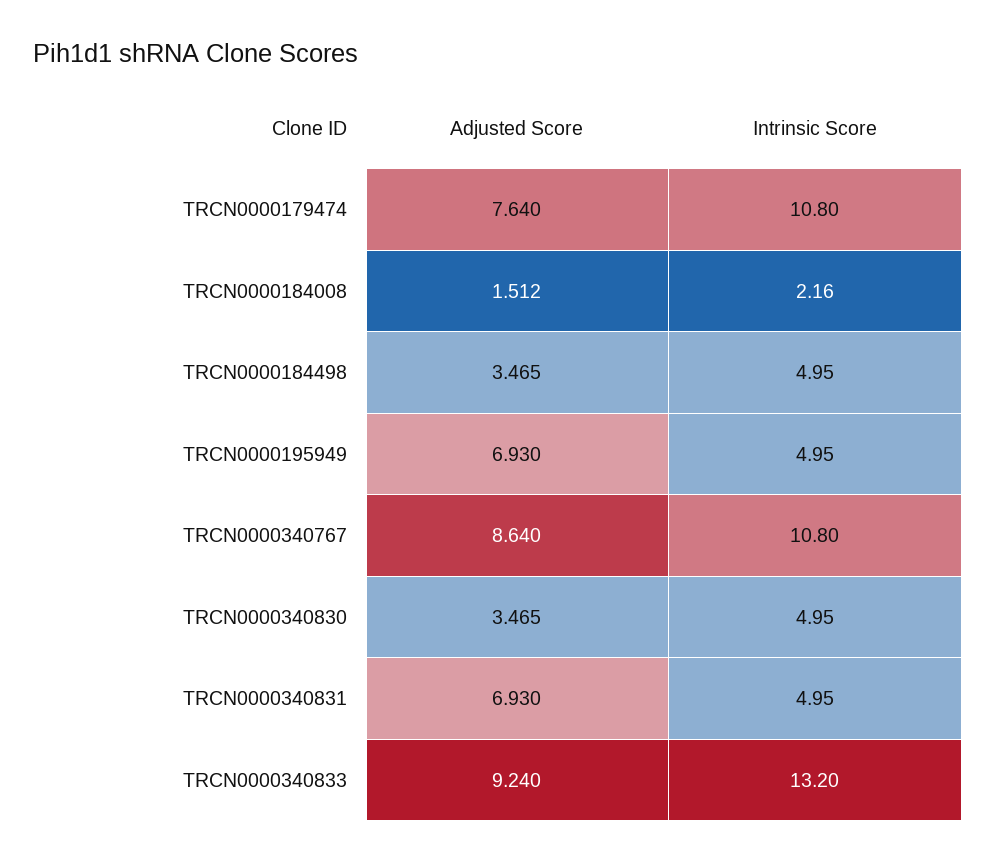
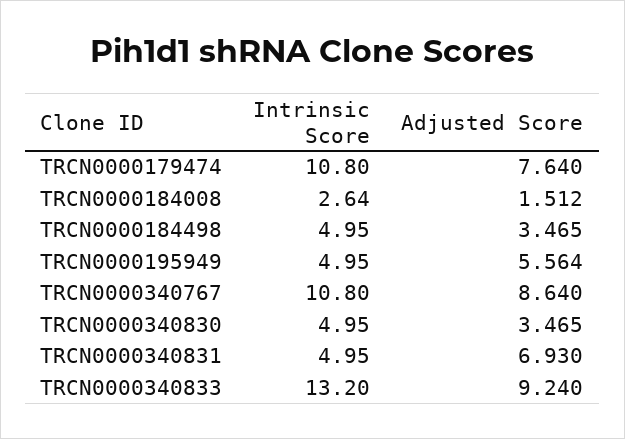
  {
    "Adjusted Score": {
      "TRCN0000179474": 7.64,
      "TRCN0000184008": 1.512,
      "TRCN0000184498": 3.465,
-     "TRCN0000195949": 6.93,
+     "TRCN0000195949": 5.564,
      "TRCN0000340767": 8.64,
      "TRCN0000340830": 3.465,
      "TRCN0000340831": 6.93,
      "TRCN0000340833": 9.24
    },
    "Intrinsic Score": {
      "TRCN0000179474": 10.8,
-     "TRCN0000184008": 2.16,
+     "TRCN0000184008": 2.64,
      "TRCN0000184498": 4.95,
      "TRCN0000195949": 4.95,
      "TRCN0000340767": 10.8,
      "TRCN0000340830": 4.95,
      "TRCN0000340831": 4.95,
      "TRCN0000340833": 13.2
    }
  }

